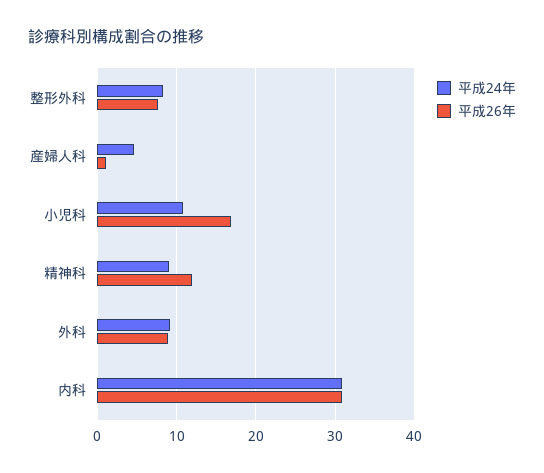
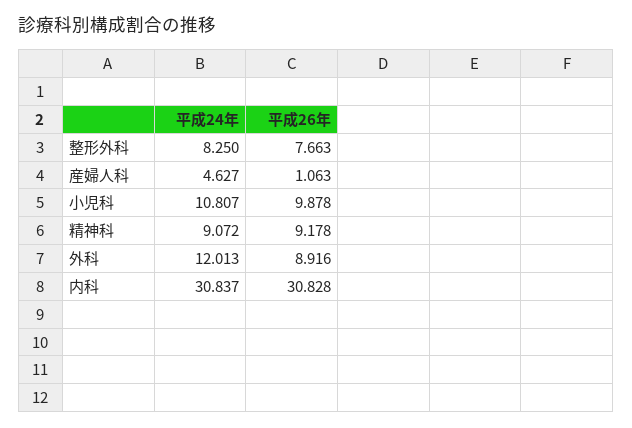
  {
    "平成24年": {
      "整形外科": 8.25,
      "産婦人科": 4.627,
      "小児科": 10.807,
      "精神科": 9.072,
-     "外科": 9,
+     "外科": 12.013,
      "内科": 30.837
    },
    "平成26年": {
      "整形外科": 7.663,
      "産婦人科": 1.063,
-     "小児科": 17,
+     "小児科": 9.878,
-     "精神科": 12,
+     "精神科": 9.178,
      "外科": 8.916,
      "内科": 30.828
    }
  }

